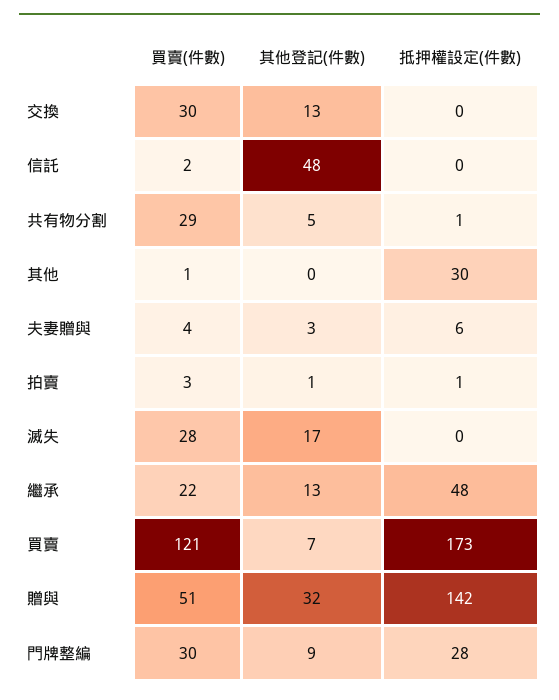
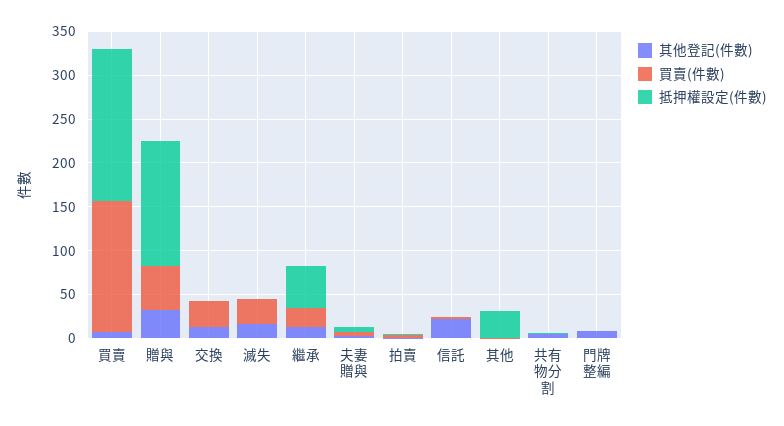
  {
    "買賣(件數)": {
      "交換": 30,
      "信託": 2,
-     "共有物分割": 29,
+     "共有物分割": 0,
      "其他": 1,
      "夫妻贈與": 4,
      "拍賣": 3,
      "滅失": 28,
      "繼承": 22,
-     "買賣": 121,
+     "買賣": 150,
      "贈與": 51,
-     "門牌整編": 30
+     "門牌整編": 0
    },
    "其他登記(件數)": {
      "交換": 13,
-     "信託": 48,
+     "信託": 20,
      "共有物分割": 5,
      "其他": 0,
      "夫妻贈與": 3,
      "拍賣": 1,
      "滅失": 17,
      "繼承": 13,
      "買賣": 7,
      "贈與": 32,
      "門牌整編": 9
    },
    "抵押權設定(件數)": {
      "交換": 0,
      "信託": 0,
      "共有物分割": 1,
      "其他": 30,
      "夫妻贈與": 6,
      "拍賣": 1,
      "滅失": 0,
      "繼承": 48,
      "買賣": 173,
      "贈與": 142,
-     "門牌整編": 28
+     "門牌整編": 0
    }
  }

